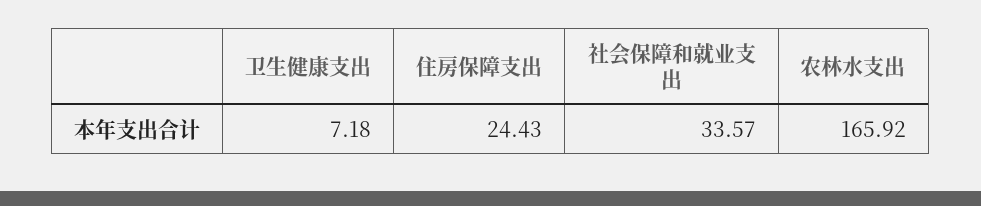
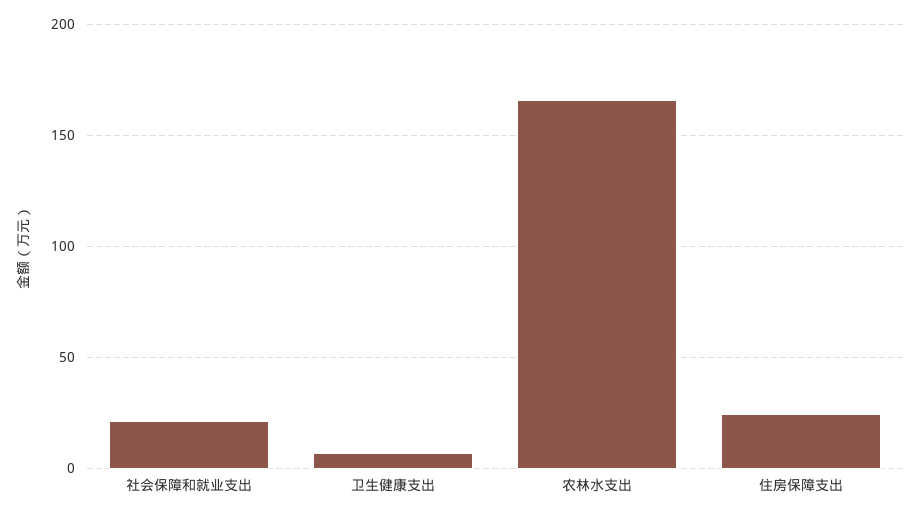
  {
    "卫生健康支出": 7.18,
    "住房保障支出": 24.43,
-   "社会保障和就业支出": 33.57,
+   "社会保障和就业支出": 20,
    "农林水支出": 165.92
  }

